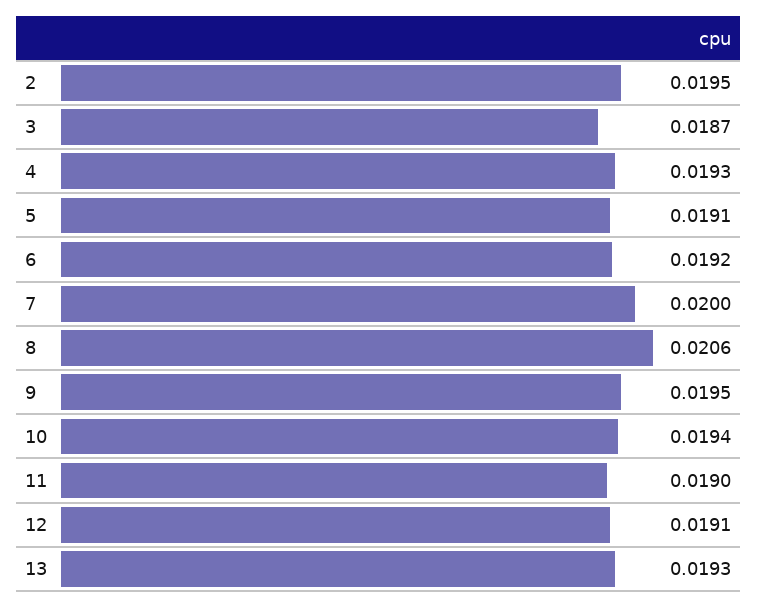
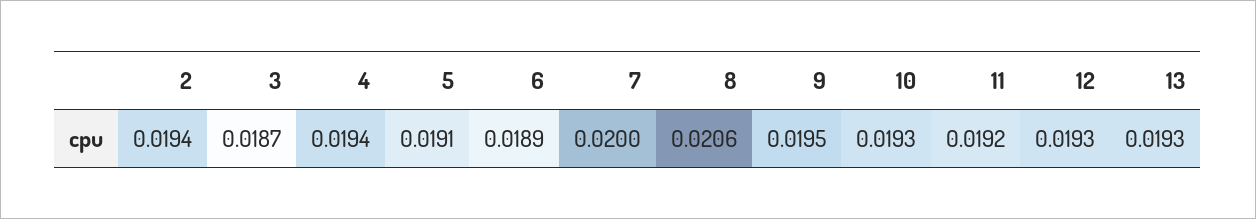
  {
-   "2": 0.0195,
+   "2": 0.0194,
    "3": 0.0187,
-   "4": 0.0193,
+   "4": 0.0194,
    "5": 0.0191,
-   "6": 0.0192,
+   "6": 0.0189,
    "7": 0.02,
    "8": 0.0206,
    "9": 0.0195,
-   "10": 0.0194,
+   "10": 0.0193,
-   "11": 0.019,
+   "11": 0.0192,
-   "12": 0.0191,
+   "12": 0.0193,
    "13": 0.0193
  }

